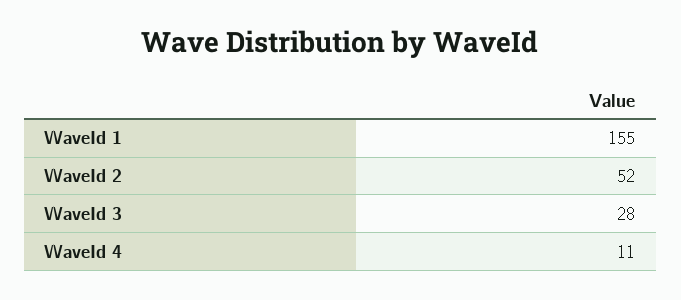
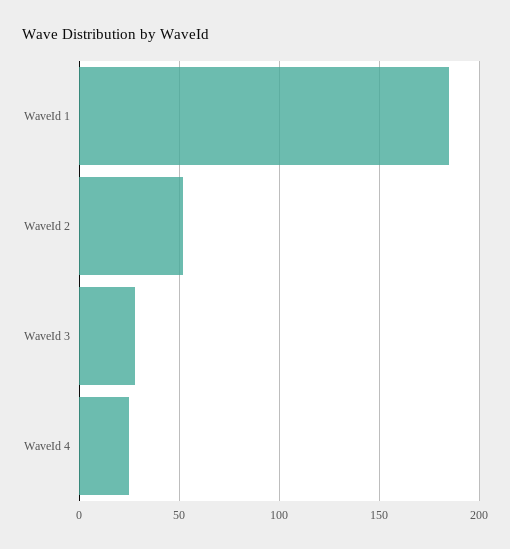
  {
-   "WaveId 1": 155,
+   "WaveId 1": 185,
    "WaveId 2": 52,
    "WaveId 3": 28,
-   "WaveId 4": 11
+   "WaveId 4": 25
  }

